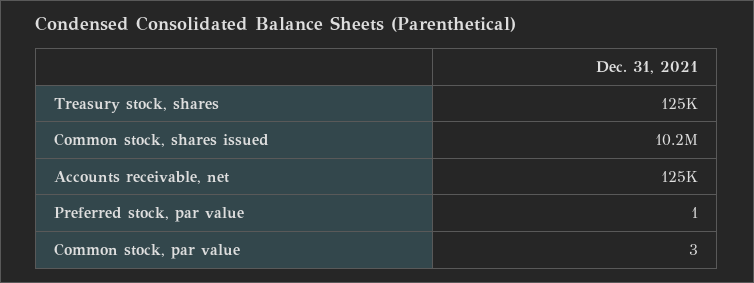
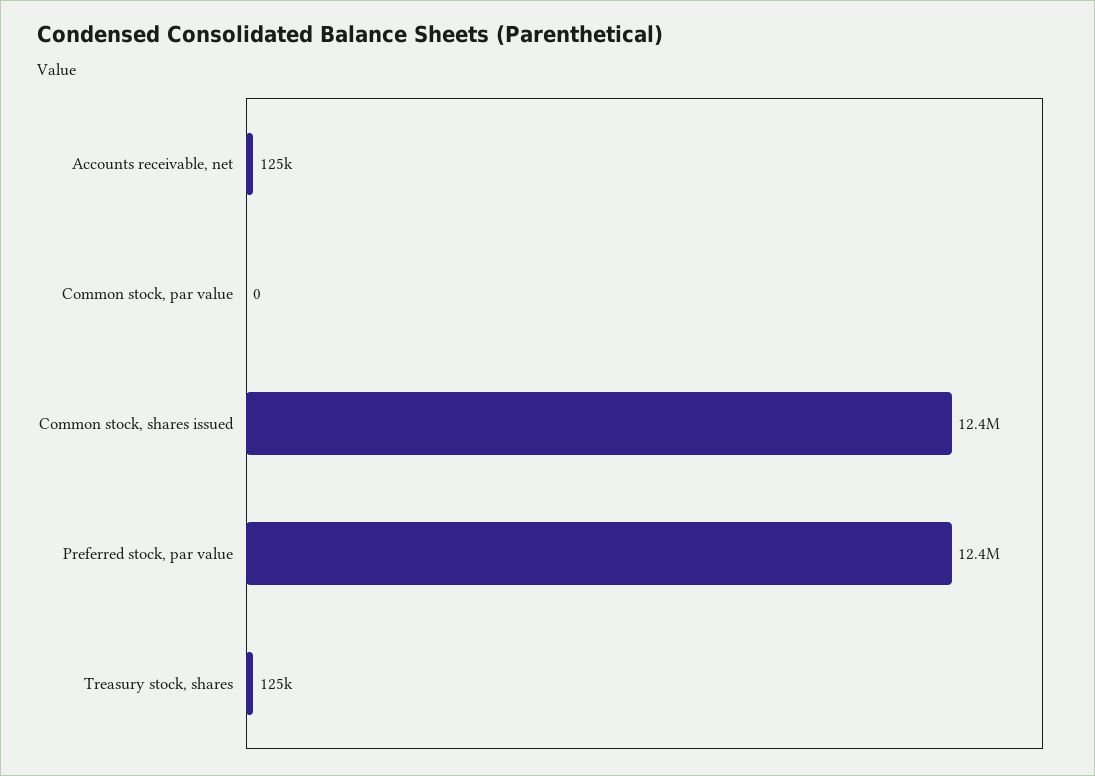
  {
    "Treasury stock, shares": 125000,
-   "Common stock, shares issued": 10200000,
+   "Common stock, shares issued": 12400000,
    "Accounts receivable, net": 125000,
-   "Preferred stock, par value": 1,
+   "Preferred stock, par value": 12400000,
-   "Common stock, par value": 3
+   "Common stock, par value": 0
  }

